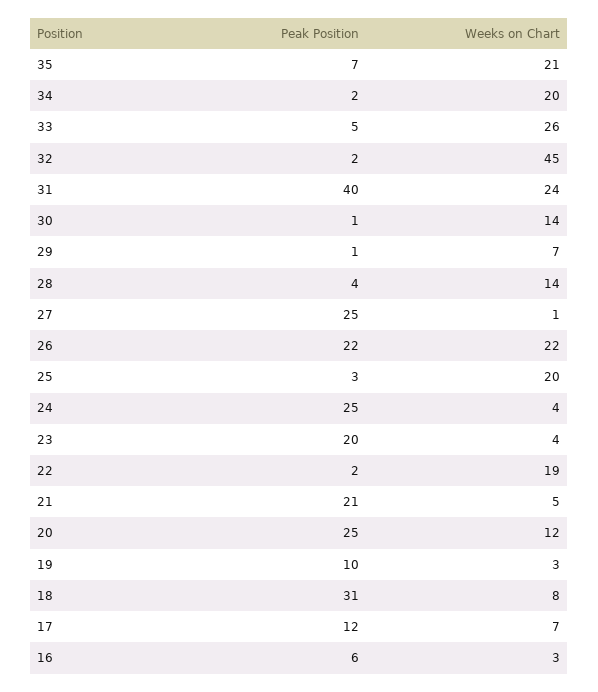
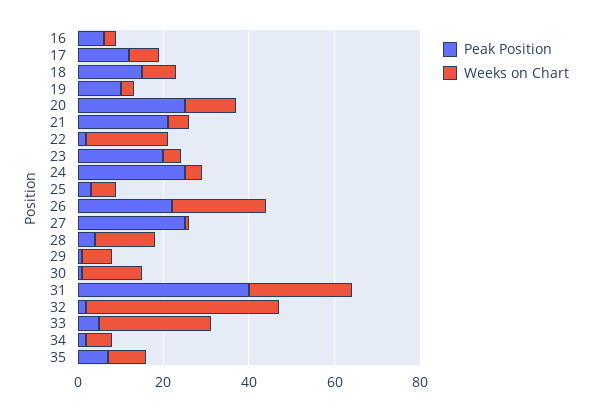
  {
    "Peak Position": {
      "35": 7,
      "34": 2,
      "33": 5,
      "32": 2,
      "31": 40,
      "30": 1,
      "29": 1,
      "28": 4,
      "27": 25,
      "26": 22,
      "25": 3,
      "24": 25,
      "23": 20,
      "22": 2,
      "21": 21,
      "20": 25,
      "19": 10,
-     "18": 31,
+     "18": 15,
      "17": 12,
      "16": 6
    },
    "Weeks on Chart": {
-     "35": 21,
+     "35": 10,
-     "34": 20,
+     "34": 5,
      "33": 26,
      "32": 45,
      "31": 24,
      "30": 14,
      "29": 7,
      "28": 14,
      "27": 1,
      "26": 22,
-     "25": 20,
+     "25": 5,
      "24": 4,
      "23": 4,
      "22": 19,
      "21": 5,
      "20": 12,
      "19": 3,
      "18": 8,
      "17": 7,
      "16": 3
    }
  }

